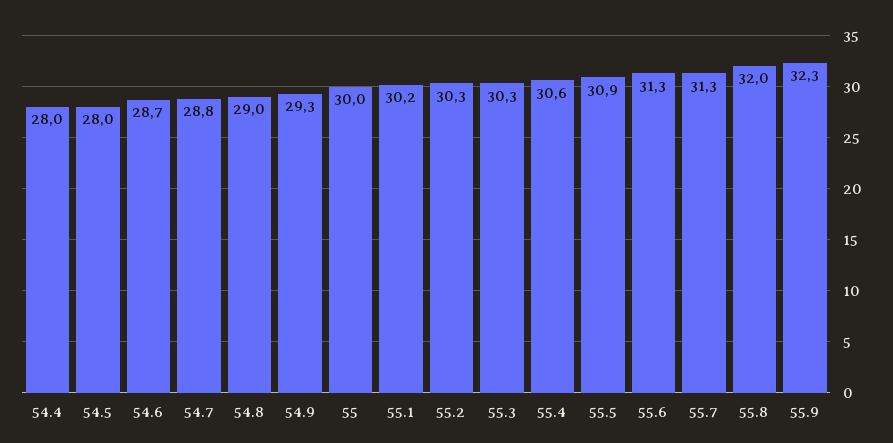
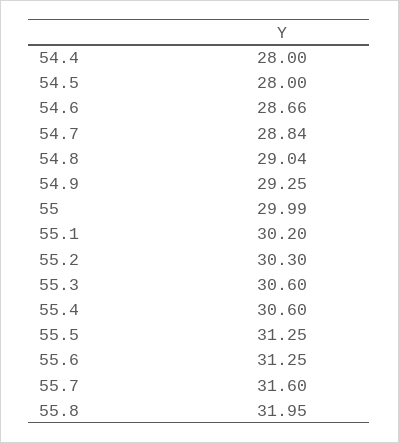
  {
    "54.4": 28,
    "54.5": 28,
    "54.6": 28.66,
    "54.7": 28.84,
    "54.8": 29.04,
    "54.9": 29.25,
    "55": 29.99,
    "55.1": 30.2,
    "55.2": 30.3,
-   "55.3": 30.3,
+   "55.3": 30.6,
    "55.4": 30.6,
-   "55.5": 30.9,
+   "55.5": 31.25,
    "55.6": 31.25,
-   "55.7": 31.3,
+   "55.7": 31.6,
-   "55.8": 31.95,
+   "55.8": 31.95
-   "55.9": 32.3
  }

